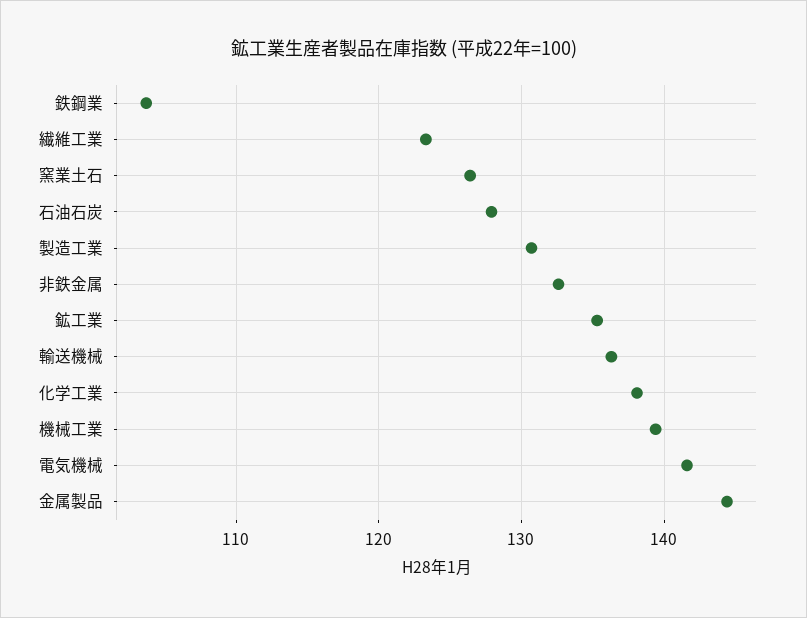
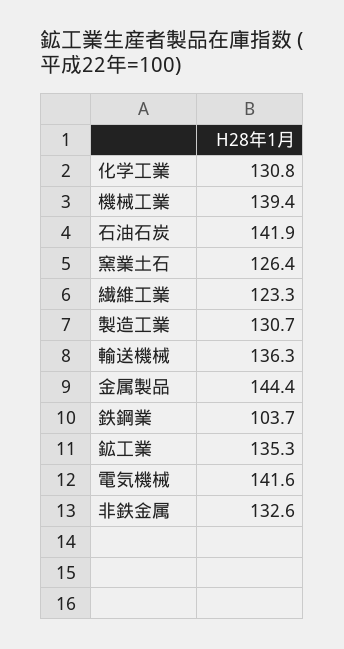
  {
    "鉄鋼業": 103.7,
    "繊維工業": 123.3,
    "窯業土石": 126.4,
-   "石油石炭": 128,
+   "石油石炭": 141.9,
    "製造工業": 130.7,
    "非鉄金属": 132.6,
    "鉱工業": 135.3,
    "輸送機械": 136.3,
-   "化学工業": 138,
+   "化学工業": 130.8,
    "機械工業": 139.4,
    "電気機械": 141.6,
    "金属製品": 144.4
  }

